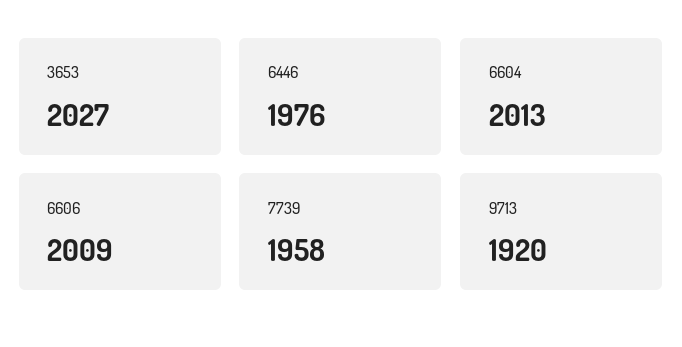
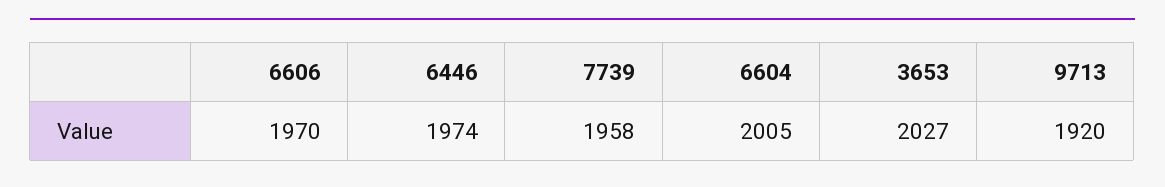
  {
    "3653": 2027,
-   "6446": 1976,
+   "6446": 1974,
-   "6604": 2013,
+   "6604": 2005,
-   "6606": 2009,
+   "6606": 1970,
    "7739": 1958,
    "9713": 1920
  }

